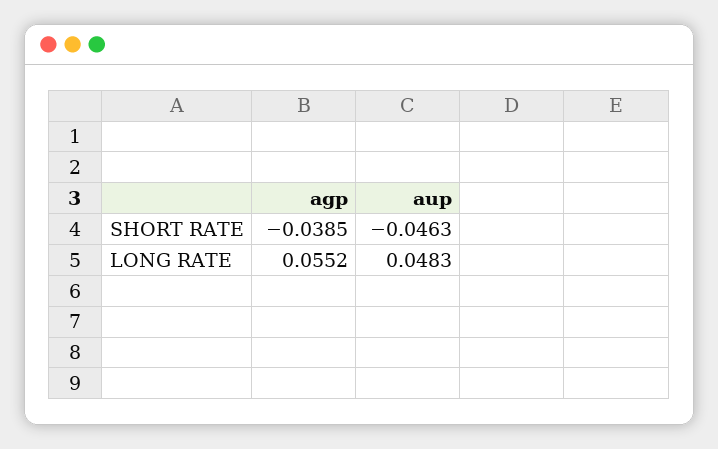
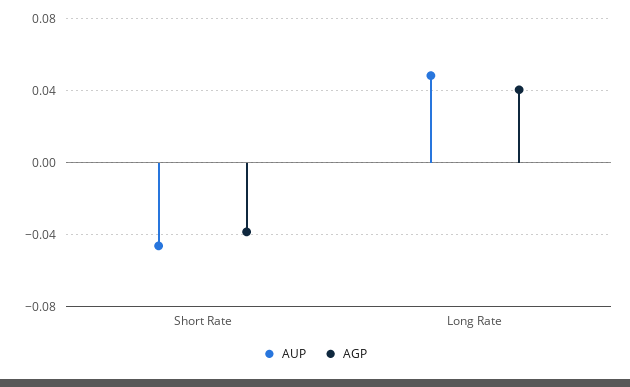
  {
    "agp": {
      "SHORT RATE": -0.0385,
-     "LONG RATE": 0.0552
+     "LONG RATE": 0.04
    },
    "aup": {
      "SHORT RATE": -0.0463,
      "LONG RATE": 0.0483
    }
  }

